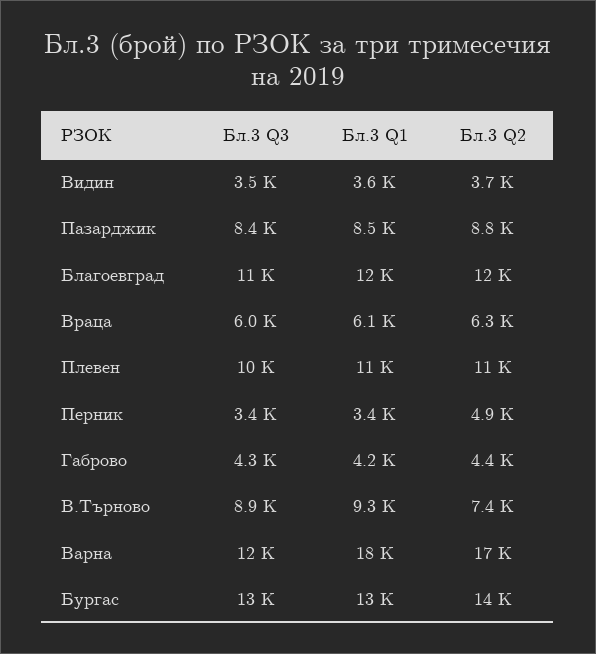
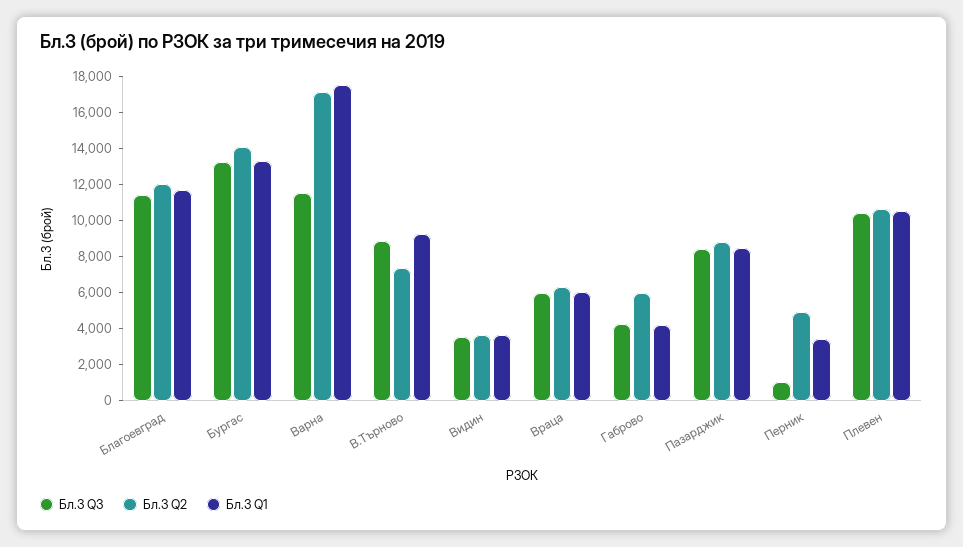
  {
    "Бл.3 Q3": {
      "Видин": 3500,
      "Пазарджик": 8400,
      "Благоевград": 11000,
      "Враца": 6000,
      "Плевен": 10000,
-     "Перник": 3400,
+     "Перник": 1000,
      "Габрово": 4300,
      "В.Търново": 8900,
      "Варна": 12000,
      "Бургас": 13000
    },
    "Бл.3 Q1": {
      "Видин": 3600,
      "Пазарджик": 8500,
      "Благоевград": 12000,
      "Враца": 6100,
      "Плевен": 11000,
      "Перник": 3400,
      "Габрово": 4200,
      "В.Търново": 9300,
      "Варна": 18000,
      "Бургас": 13000
    },
    "Бл.3 Q2": {
      "Видин": 3700,
      "Пазарджик": 8800,
      "Благоевград": 12000,
      "Враца": 6300,
      "Плевен": 11000,
      "Перник": 4900,
-     "Габрово": 4400,
+     "Габрово": 6000,
      "В.Търново": 7400,
      "Варна": 17000,
      "Бургас": 14000
    }
  }

